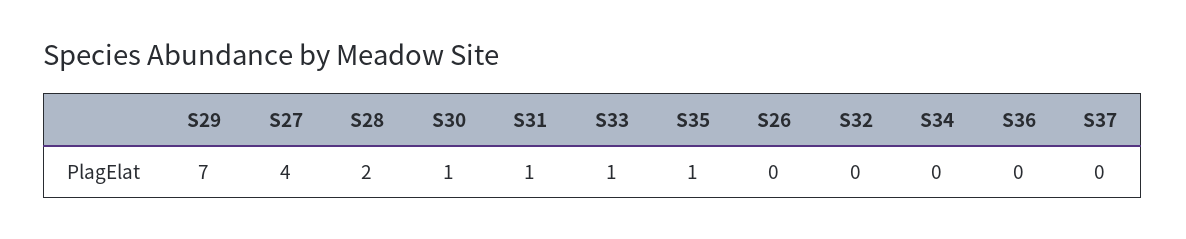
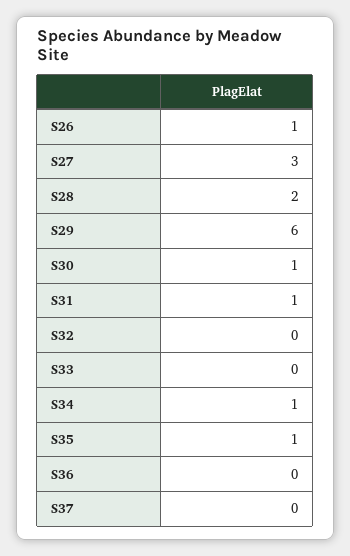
  {
-   "S29": 7,
+   "S29": 6,
-   "S27": 4,
+   "S27": 3,
    "S28": 2,
    "S30": 1,
    "S31": 1,
-   "S33": 1,
+   "S33": 0,
    "S35": 1,
-   "S26": 0,
+   "S26": 1,
    "S32": 0,
-   "S34": 0,
+   "S34": 1,
    "S36": 0,
    "S37": 0
  }

